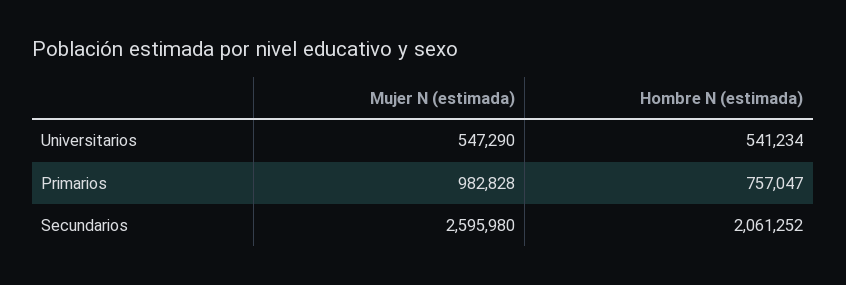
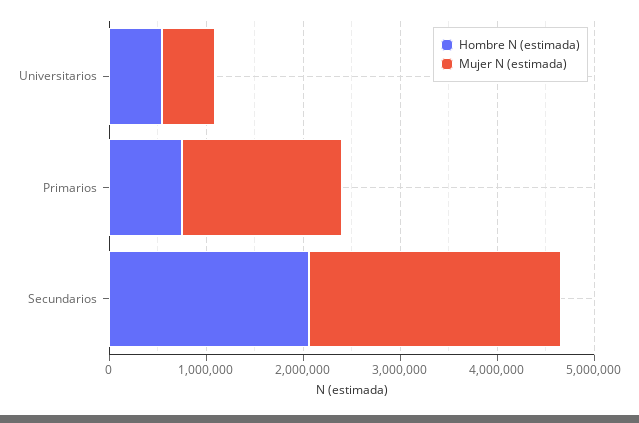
  {
    "Mujer N (estimada)": {
      "Universitarios": 547290,
-     "Primarios": 982828,
+     "Primarios": 1600000,
      "Secundarios": 2595980
    },
    "Hombre N (estimada)": {
      "Universitarios": 541234,
      "Primarios": 757047,
      "Secundarios": 2061252
    }
  }

